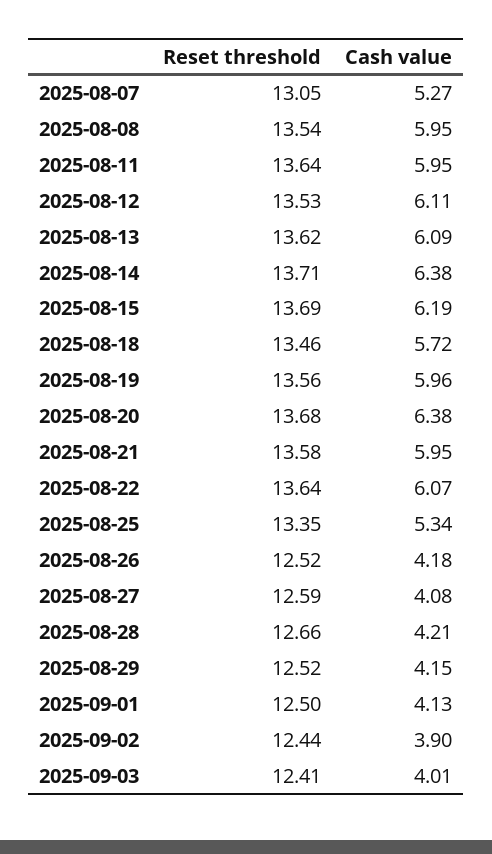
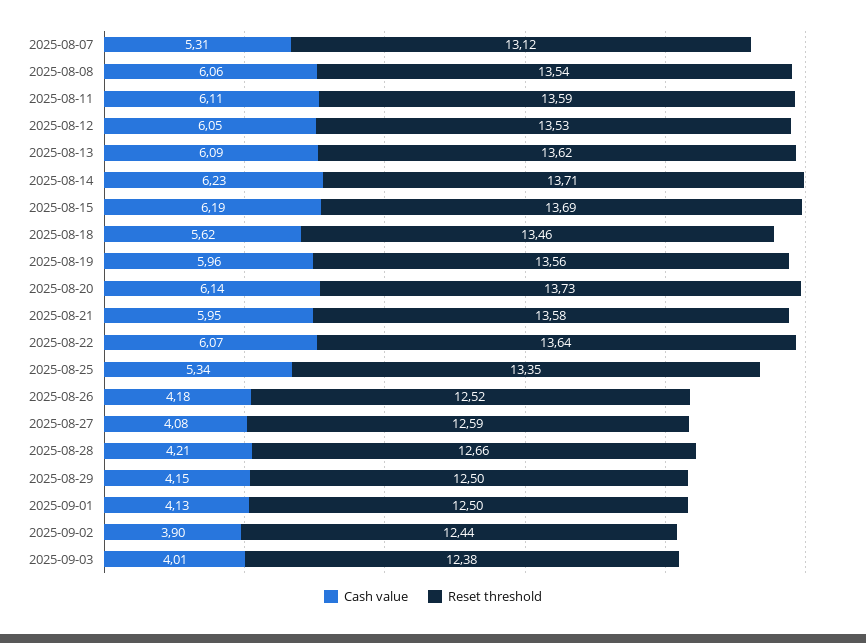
  {
    "Reset threshold": {
-     "2025-08-07": 13.05,
+     "2025-08-07": 13.12,
      "2025-08-08": 13.54,
-     "2025-08-11": 13.64,
+     "2025-08-11": 13.59,
      "2025-08-12": 13.53,
      "2025-08-13": 13.62,
      "2025-08-14": 13.71,
      "2025-08-15": 13.69,
      "2025-08-18": 13.46,
      "2025-08-19": 13.56,
-     "2025-08-20": 13.68,
+     "2025-08-20": 13.73,
      "2025-08-21": 13.58,
      "2025-08-22": 13.64,
      "2025-08-25": 13.35,
      "2025-08-26": 12.52,
      "2025-08-27": 12.59,
      "2025-08-28": 12.66,
-     "2025-08-29": 12.52,
+     "2025-08-29": 12.5,
      "2025-09-01": 12.5,
      "2025-09-02": 12.44,
-     "2025-09-03": 12.41
+     "2025-09-03": 12.38
    },
    "Cash value": {
-     "2025-08-07": 5.27,
+     "2025-08-07": 5.31,
-     "2025-08-08": 5.95,
+     "2025-08-08": 6.06,
-     "2025-08-11": 5.95,
+     "2025-08-11": 6.11,
-     "2025-08-12": 6.11,
+     "2025-08-12": 6.05,
      "2025-08-13": 6.09,
-     "2025-08-14": 6.38,
+     "2025-08-14": 6.23,
      "2025-08-15": 6.19,
-     "2025-08-18": 5.72,
+     "2025-08-18": 5.62,
      "2025-08-19": 5.96,
-     "2025-08-20": 6.38,
+     "2025-08-20": 6.14,
      "2025-08-21": 5.95,
      "2025-08-22": 6.07,
      "2025-08-25": 5.34,
      "2025-08-26": 4.18,
      "2025-08-27": 4.08,
      "2025-08-28": 4.21,
      "2025-08-29": 4.15,
      "2025-09-01": 4.13,
      "2025-09-02": 3.9,
      "2025-09-03": 4.01
    }
  }

